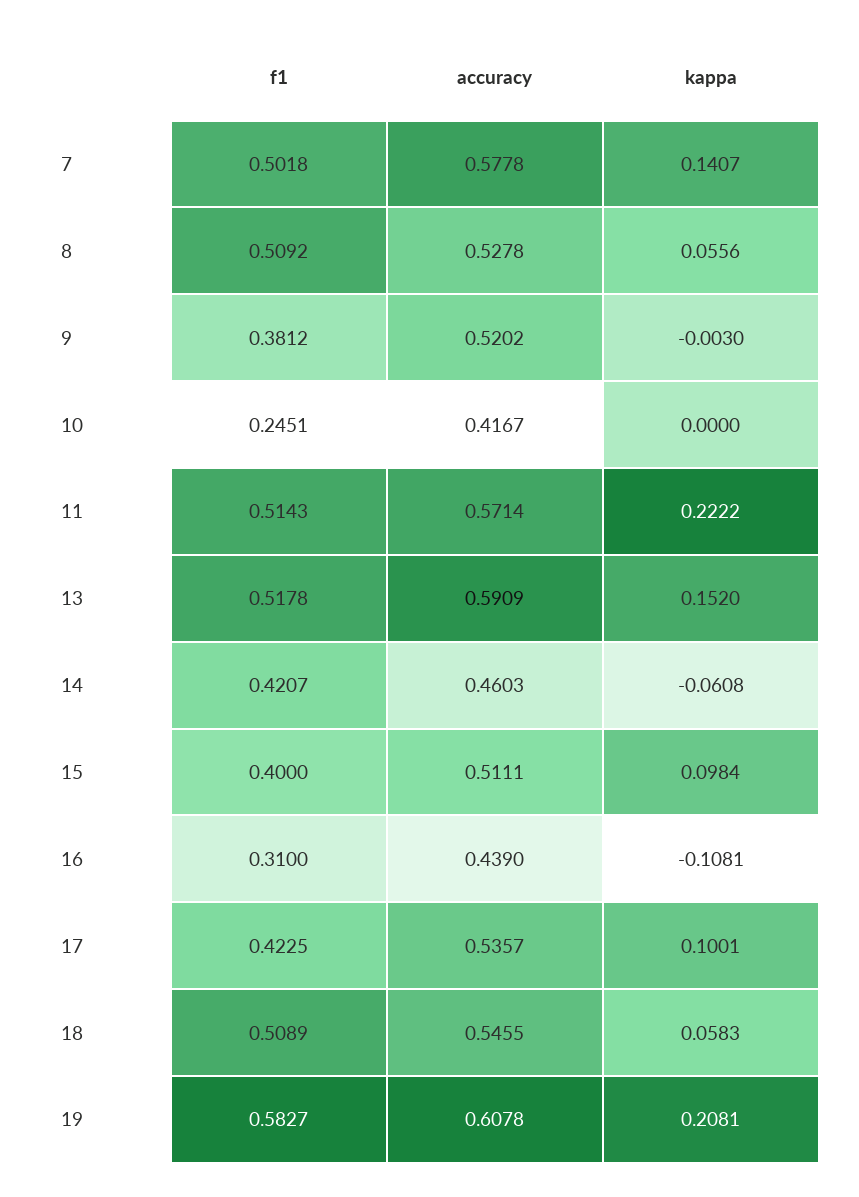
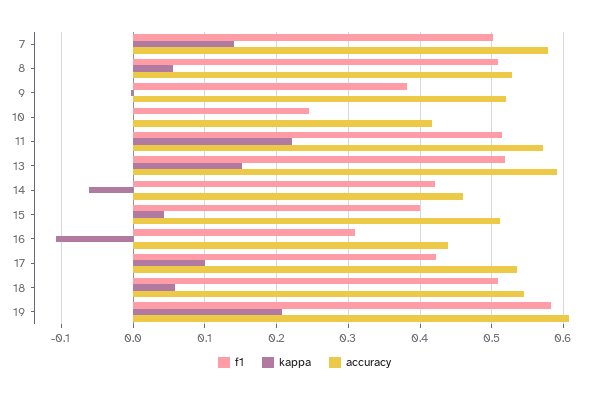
  {
    "f1": {
      "7": 0.5018,
      "8": 0.5092,
      "9": 0.3812,
      "10": 0.2451,
      "11": 0.5143,
      "13": 0.5178,
      "14": 0.4207,
      "15": 0.4,
      "16": 0.31,
      "17": 0.4225,
      "18": 0.5089,
      "19": 0.5827
    },
    "accuracy": {
      "7": 0.5778,
      "8": 0.5278,
      "9": 0.5202,
      "10": 0.4167,
      "11": 0.5714,
      "13": 0.5909,
      "14": 0.4603,
      "15": 0.5111,
      "16": 0.439,
      "17": 0.5357,
      "18": 0.5455,
      "19": 0.6078
    },
    "kappa": {
      "7": 0.1407,
      "8": 0.0556,
      "9": -0.003,
      "10": 0,
      "11": 0.2222,
      "13": 0.152,
      "14": -0.0608,
-     "15": 0.0984,
+     "15": 0.04,
      "16": -0.1081,
      "17": 0.1001,
      "18": 0.0583,
      "19": 0.2081
    }
  }

